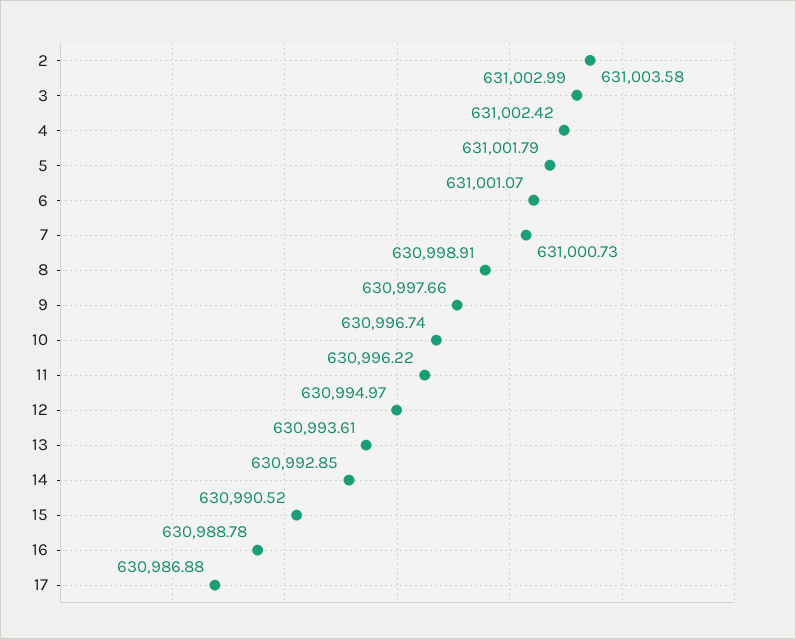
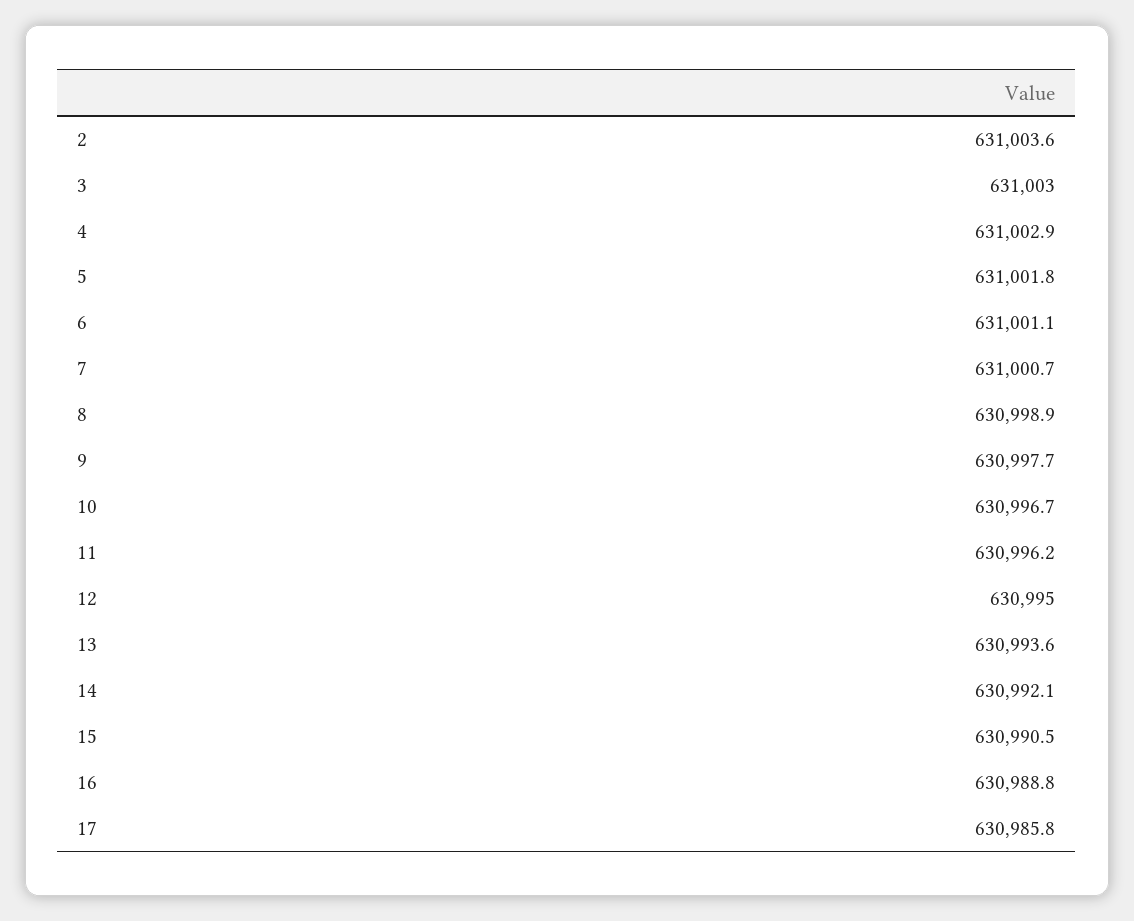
  {
    "2": 631003.58,
    "3": 631002.99,
-   "4": 631002.42,
+   "4": 631002.9,
    "5": 631001.79,
    "6": 631001.07,
    "7": 631000.73,
    "8": 630998.91,
    "9": 630997.66,
    "10": 630996.74,
    "11": 630996.22,
    "12": 630994.97,
    "13": 630993.61,
-   "14": 630992.85,
+   "14": 630992.1,
    "15": 630990.52,
    "16": 630988.78,
-   "17": 630986.88
+   "17": 630985.8
  }

